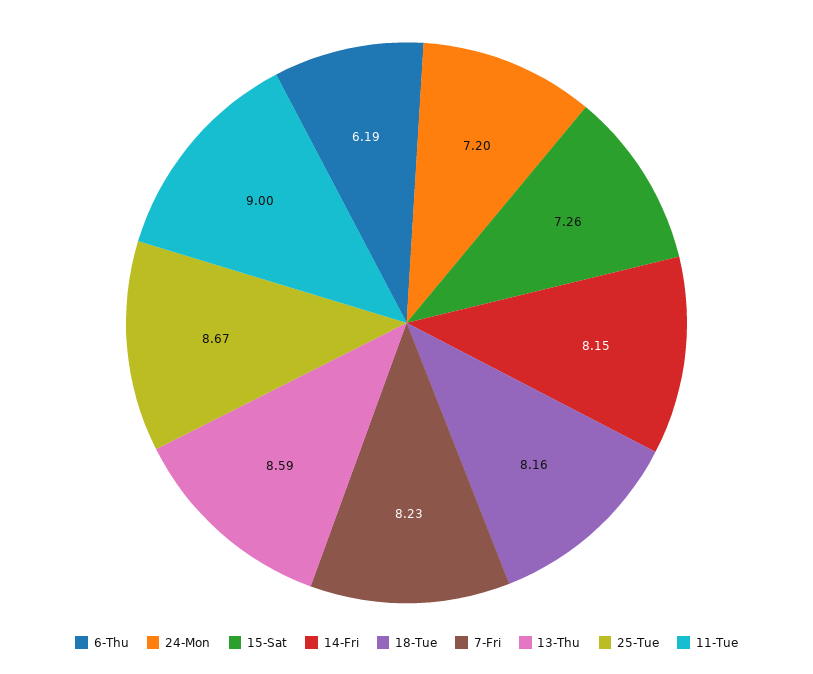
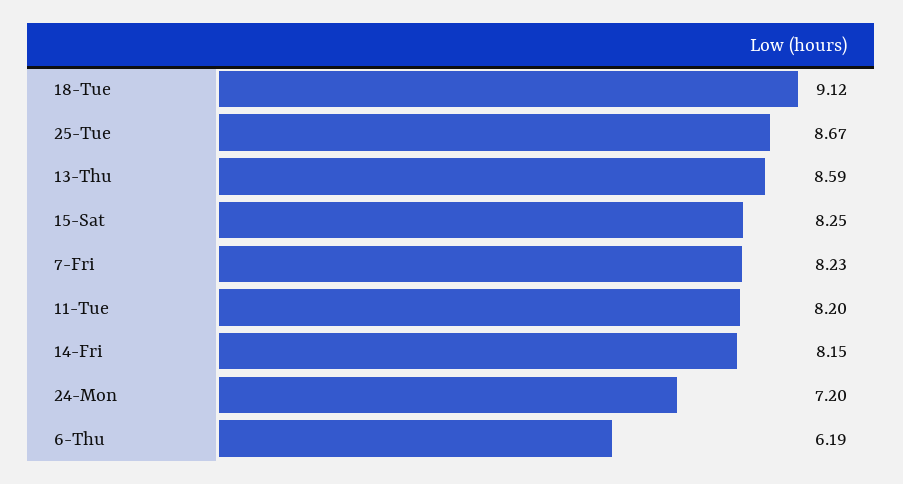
  {
    "6-Thu": 6.19,
    "24-Mon": 7.2,
-   "15-Sat": 7.26,
+   "15-Sat": 8.25,
    "14-Fri": 8.15,
-   "18-Tue": 8.16,
+   "18-Tue": 9.12,
    "7-Fri": 8.23,
    "13-Thu": 8.59,
    "25-Tue": 8.67,
-   "11-Tue": 9
+   "11-Tue": 8.2
  }

